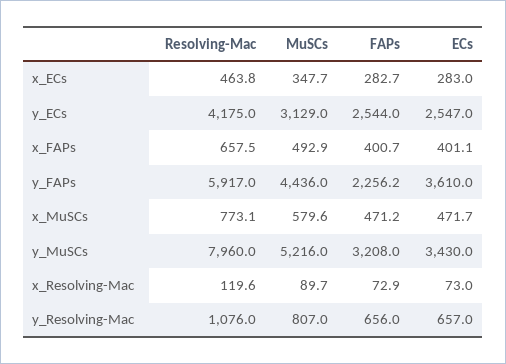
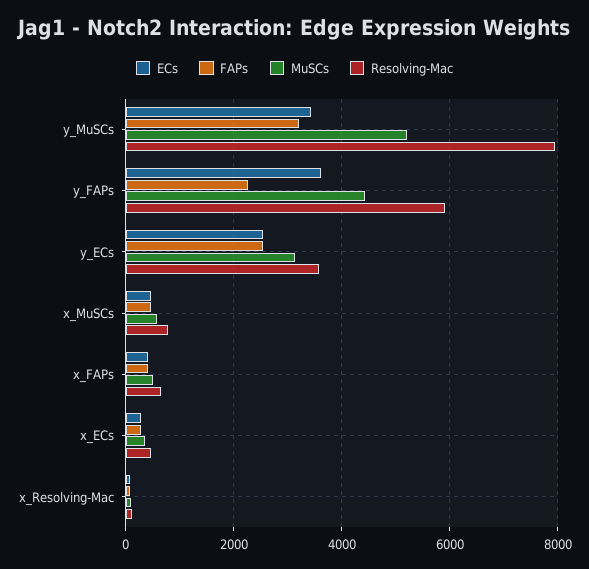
  {
    "Resolving-Mac": {
      "x_ECs": 463.8,
-     "y_ECs": 4175,
+     "y_ECs": 3600,
      "x_FAPs": 657.5,
      "y_FAPs": 5917,
      "x_MuSCs": 773.1,
      "y_MuSCs": 7960,
-     "x_Resolving-Mac": 119.6,
+     "x_Resolving-Mac": 119.6
-     "y_Resolving-Mac": 1076
    },
    "MuSCs": {
      "x_ECs": 347.7,
      "y_ECs": 3129,
      "x_FAPs": 492.9,
      "y_FAPs": 4436,
      "x_MuSCs": 579.6,
      "y_MuSCs": 5216,
-     "x_Resolving-Mac": 89.7,
+     "x_Resolving-Mac": 89.7
-     "y_Resolving-Mac": 807
    },
    "FAPs": {
      "x_ECs": 282.7,
      "y_ECs": 2544,
      "x_FAPs": 400.7,
      "y_FAPs": 2256.2,
      "x_MuSCs": 471.2,
      "y_MuSCs": 3208,
-     "x_Resolving-Mac": 72.9,
+     "x_Resolving-Mac": 72.9
-     "y_Resolving-Mac": 656
    },
    "ECs": {
      "x_ECs": 283,
      "y_ECs": 2547,
      "x_FAPs": 401.1,
      "y_FAPs": 3610,
      "x_MuSCs": 471.7,
      "y_MuSCs": 3430,
-     "x_Resolving-Mac": 73,
+     "x_Resolving-Mac": 73
-     "y_Resolving-Mac": 657
    }
  }

